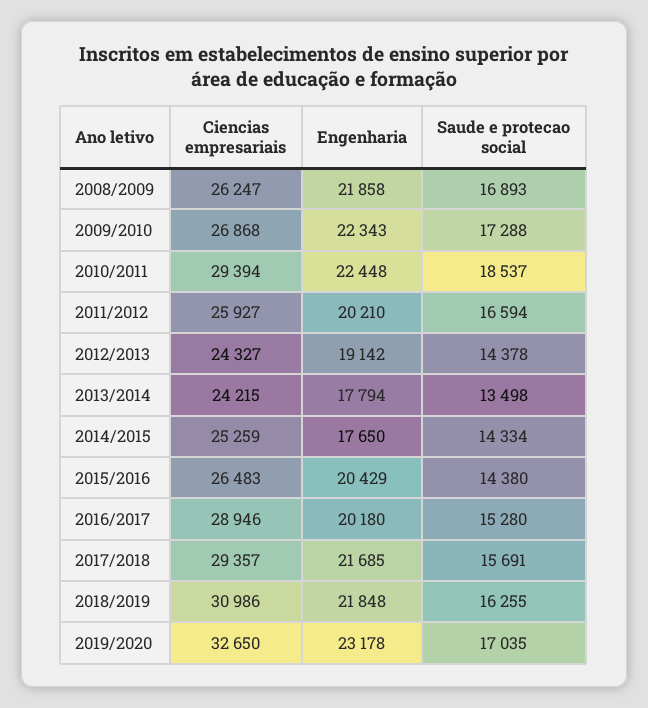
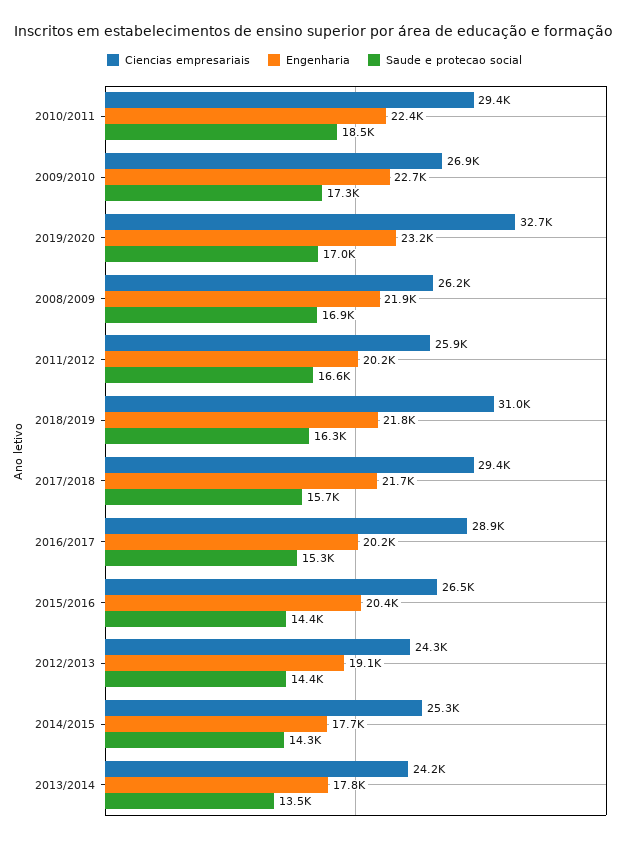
  {
    "Ciencias empresariais": {
      "2008/2009": 26247,
      "2009/2010": 26868,
      "2010/2011": 29394,
      "2011/2012": 25927,
      "2012/2013": 24327,
      "2013/2014": 24215,
      "2014/2015": 25259,
      "2015/2016": 26483,
      "2016/2017": 28946,
      "2017/2018": 29357,
      "2018/2019": 30986,
      "2019/2020": 32650
    },
    "Engenharia": {
      "2008/2009": 21858,
-     "2009/2010": 22343,
+     "2009/2010": 22700,
      "2010/2011": 22448,
      "2011/2012": 20210,
      "2012/2013": 19142,
      "2013/2014": 17794,
      "2014/2015": 17650,
      "2015/2016": 20429,
      "2016/2017": 20180,
      "2017/2018": 21685,
      "2018/2019": 21848,
      "2019/2020": 23178
    },
    "Saude e protecao social": {
      "2008/2009": 16893,
      "2009/2010": 17288,
      "2010/2011": 18537,
      "2011/2012": 16594,
      "2012/2013": 14378,
      "2013/2014": 13498,
      "2014/2015": 14334,
      "2015/2016": 14380,
      "2016/2017": 15280,
      "2017/2018": 15691,
      "2018/2019": 16255,
      "2019/2020": 17035
    }
  }

